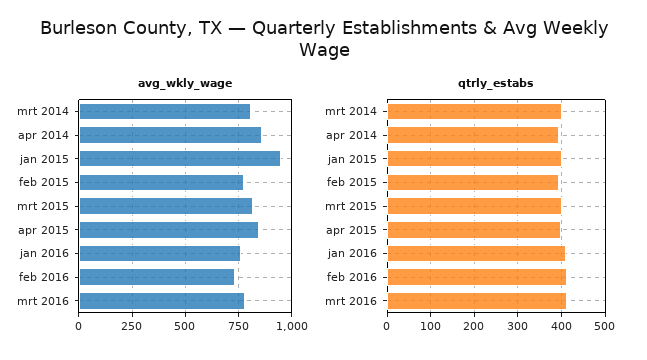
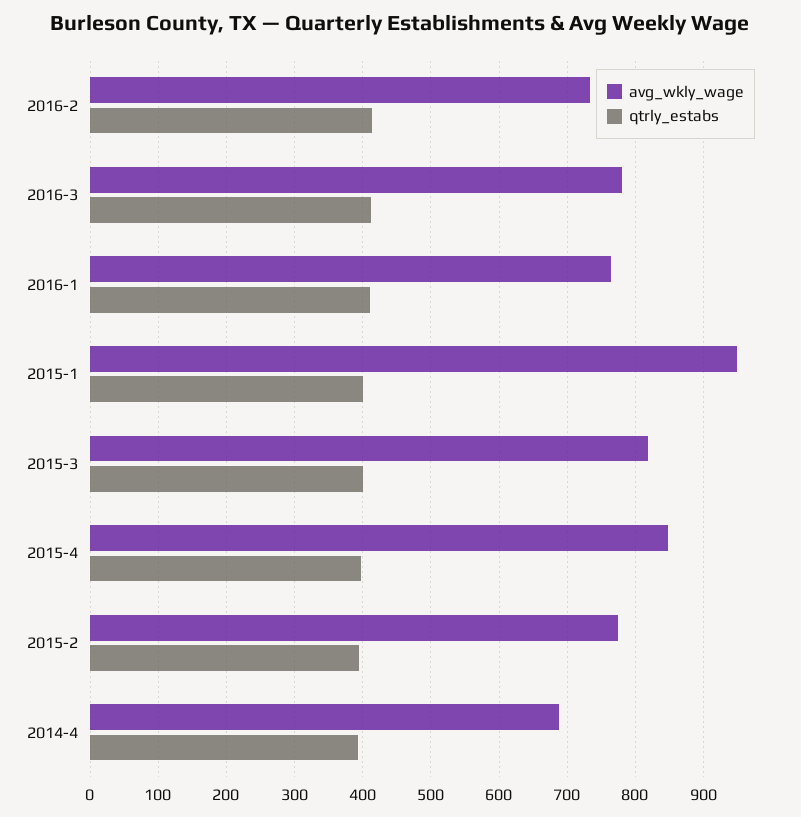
  {
    "avg_wkly_wage": {
-     "mrt 2014": 800,
-     "apr 2014": 850,
+     "apr 2014": 690,
      "jan 2015": 950,
      "feb 2015": 770,
      "mrt 2015": 820,
      "apr 2015": 850,
      "jan 2016": 760,
      "feb 2016": 730,
      "mrt 2016": 780
    },
    "qtrly_estabs": {
-     "mrt 2014": 400,
      "apr 2014": 390,
      "jan 2015": 400,
      "feb 2015": 390,
      "mrt 2015": 400,
      "apr 2015": 400,
      "jan 2016": 410,
      "feb 2016": 410,
      "mrt 2016": 410
    }
  }

